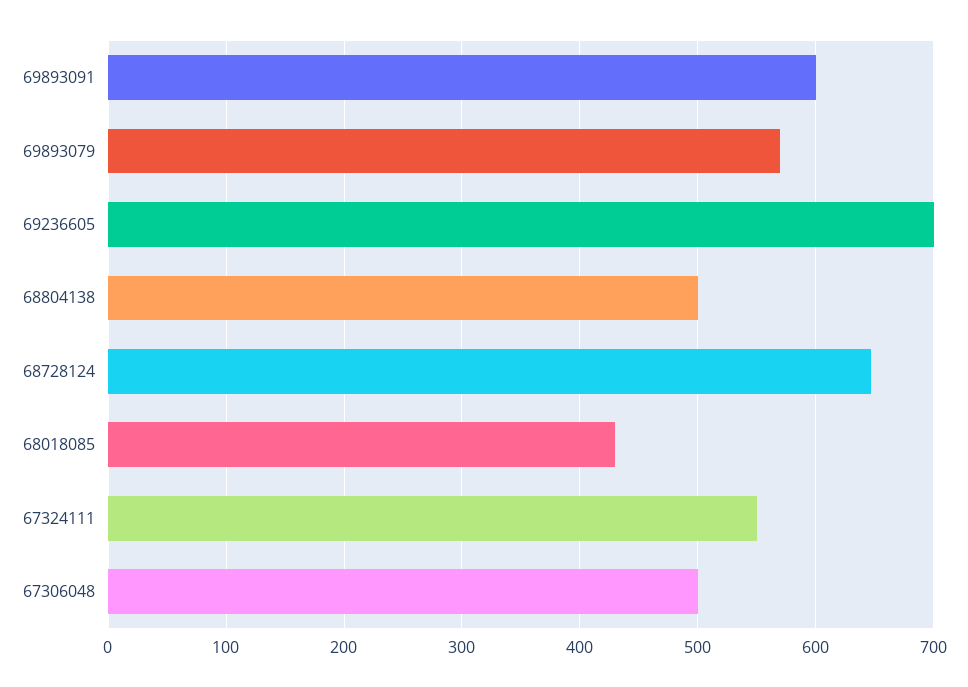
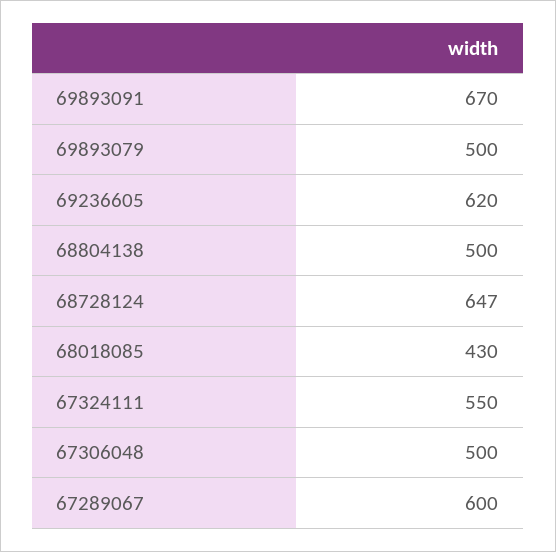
  {
-   "69893091": 600,
+   "69893091": 670,
-   "69893079": 570,
+   "69893079": 500,
-   "69236605": 700,
+   "69236605": 620,
    "68804138": 500,
    "68728124": 647,
    "68018085": 430,
    "67324111": 550,
-   "67306048": 500
+   "67306048": 500,
+   "67289067": 600
  }

